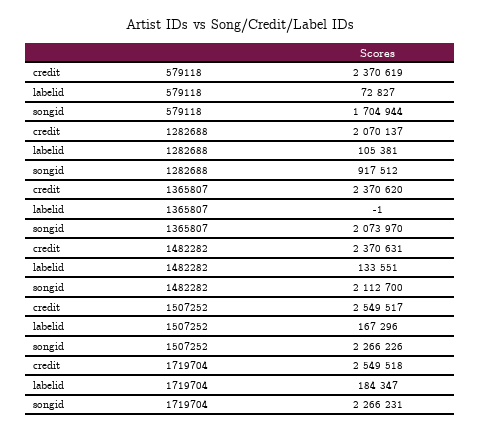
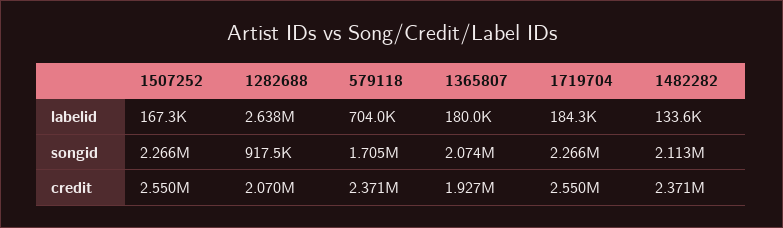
  {
    "credit": {
      "579118": 2370619,
      "1282688": 2070137,
-     "1365807": 2370620,
+     "1365807": 1927000,
      "1482282": 2370631,
      "1507252": 2549517,
      "1719704": 2549518
    },
    "labelid": {
-     "579118": 72827,
+     "579118": 704000,
-     "1282688": 105381,
+     "1282688": 2638000,
-     "1365807": -1,
+     "1365807": 180000,
      "1482282": 133551,
      "1507252": 167296,
      "1719704": 184347
    },
    "songid": {
      "579118": 1704944,
      "1282688": 917512,
      "1365807": 2073970,
      "1482282": 2112700,
      "1507252": 2266226,
      "1719704": 2266231
    }
  }

